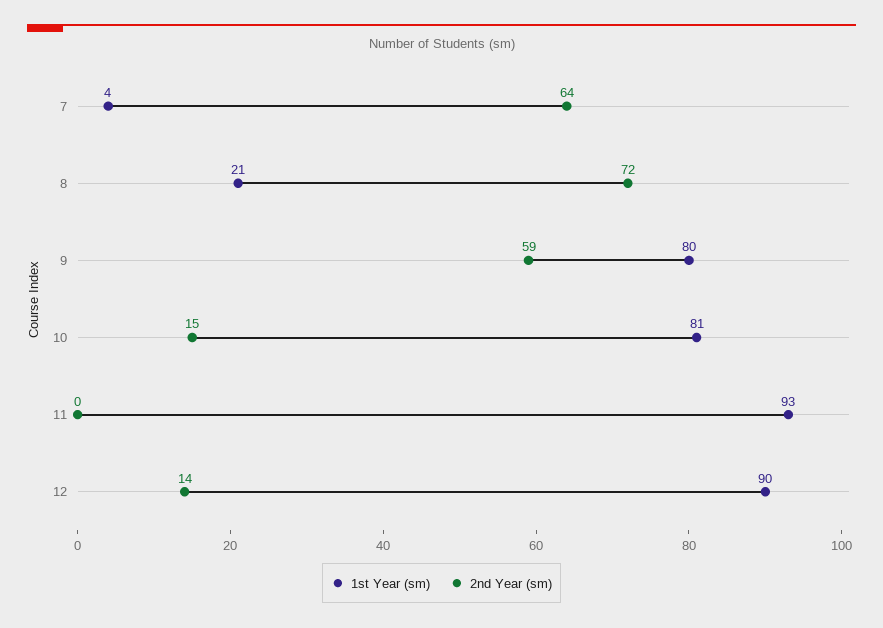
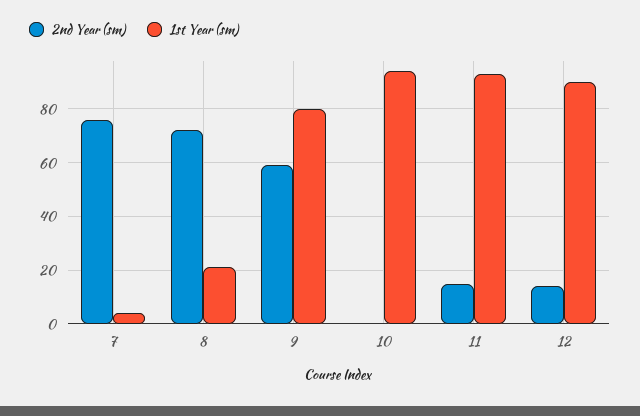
  {
    "1st Year (sm)": {
      "7": 4,
      "8": 21,
      "9": 80,
-     "10": 81,
+     "10": 95,
      "11": 93,
      "12": 90
    },
    "2nd Year (sm)": {
-     "7": 64,
+     "7": 75,
      "8": 72,
      "9": 59,
-     "10": 15,
+     "10": 0,
-     "11": 0,
+     "11": 15,
      "12": 14
    }
  }

